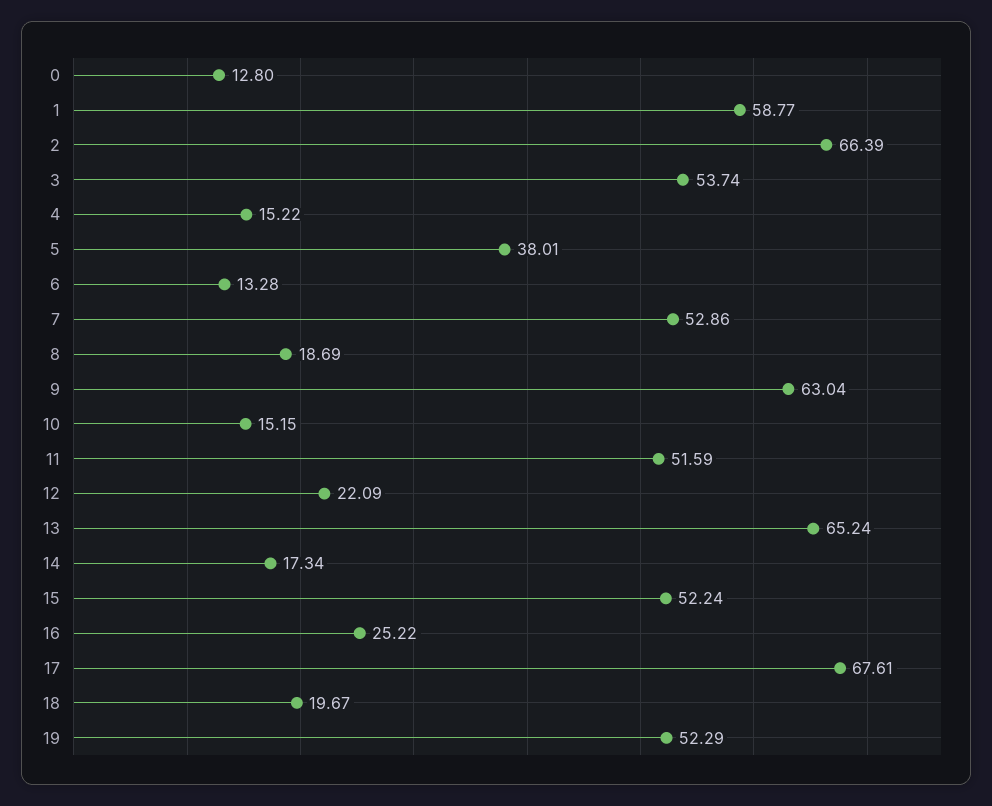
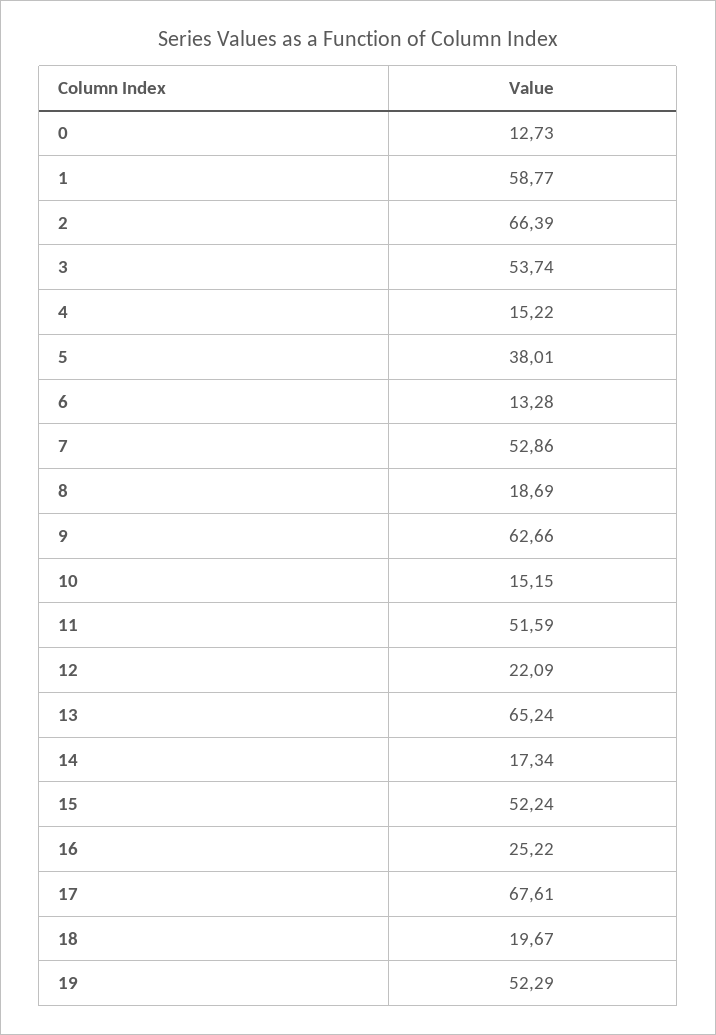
  {
-   "0": 12.8,
+   "0": 12.73,
    "1": 58.77,
    "2": 66.39,
    "3": 53.74,
    "4": 15.22,
    "5": 38.01,
    "6": 13.28,
    "7": 52.86,
    "8": 18.69,
-   "9": 63.04,
+   "9": 62.66,
    "10": 15.15,
    "11": 51.59,
    "12": 22.09,
    "13": 65.24,
    "14": 17.34,
    "15": 52.24,
    "16": 25.22,
    "17": 67.61,
    "18": 19.67,
    "19": 52.29
  }

